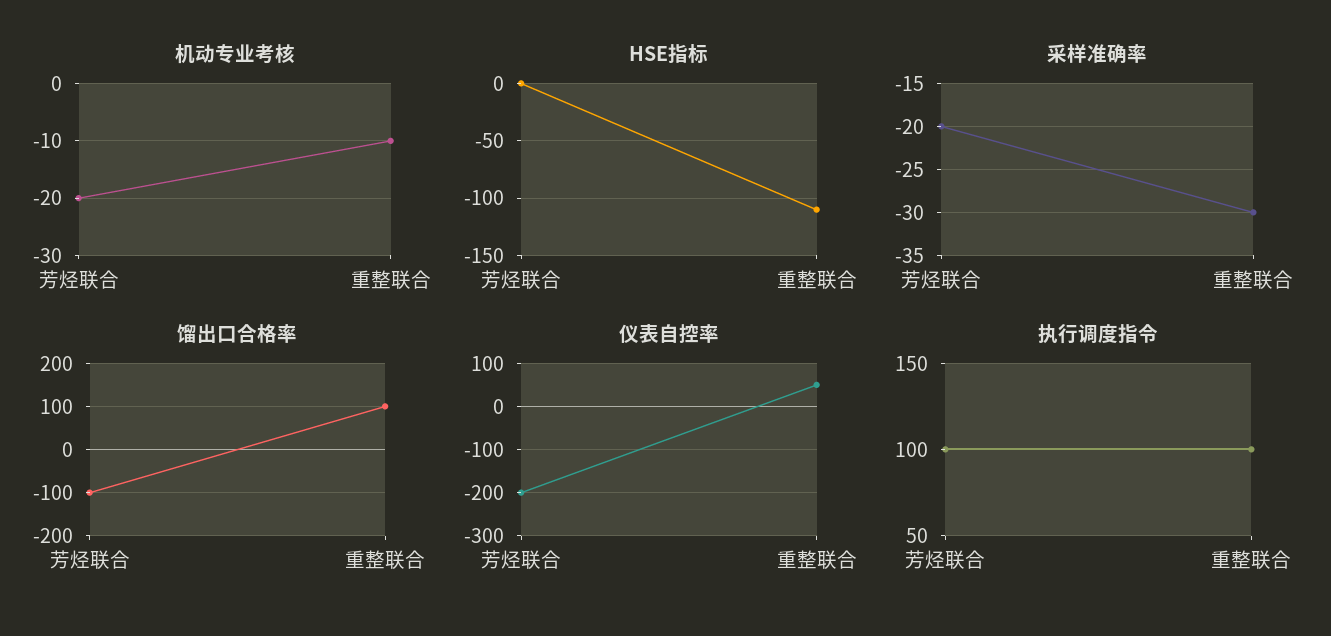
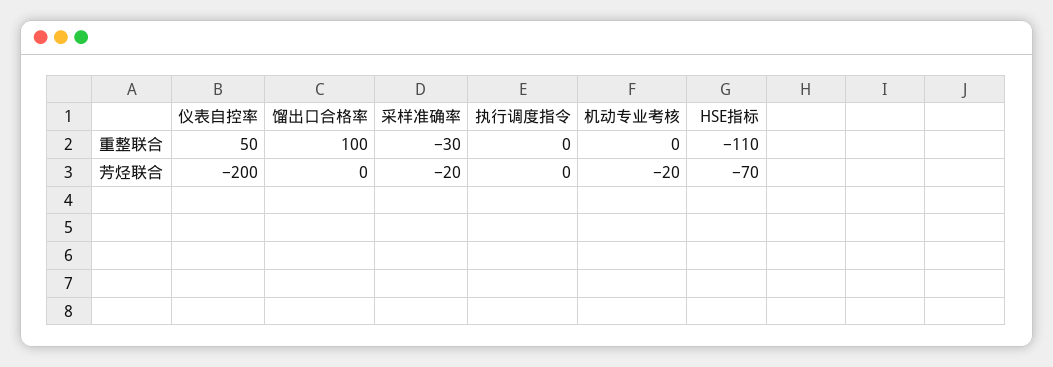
  {
    "机动专业考核": {
      "芳烃联合": -20,
-     "重整联合": -10
+     "重整联合": 0
    },
    "HSE指标": {
-     "芳烃联合": 0,
+     "芳烃联合": -70,
      "重整联合": -110
    },
    "采样准确率": {
      "芳烃联合": -20,
      "重整联合": -30
    },
    "馏出口合格率": {
-     "芳烃联合": -100,
+     "芳烃联合": 0,
      "重整联合": 100
    },
    "仪表自控率": {
      "芳烃联合": -200,
      "重整联合": 50
    },
    "执行调度指令": {
-     "芳烃联合": 100,
+     "芳烃联合": 0,
-     "重整联合": 100
+     "重整联合": 0
    }
  }

